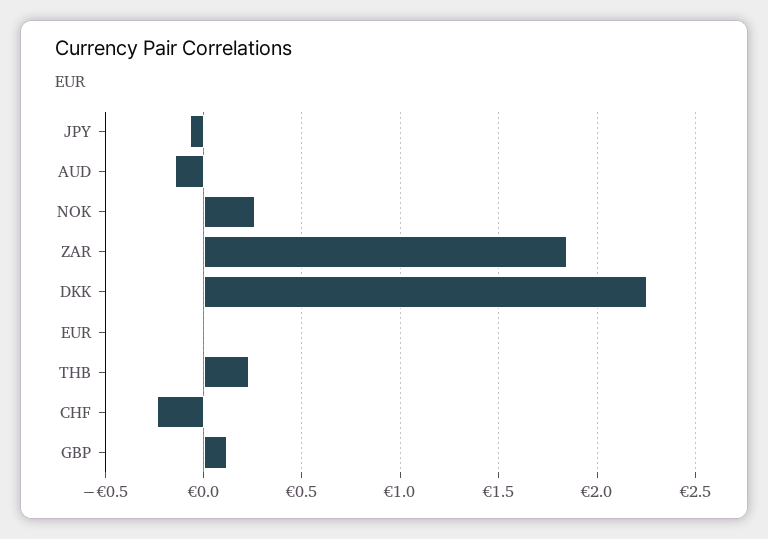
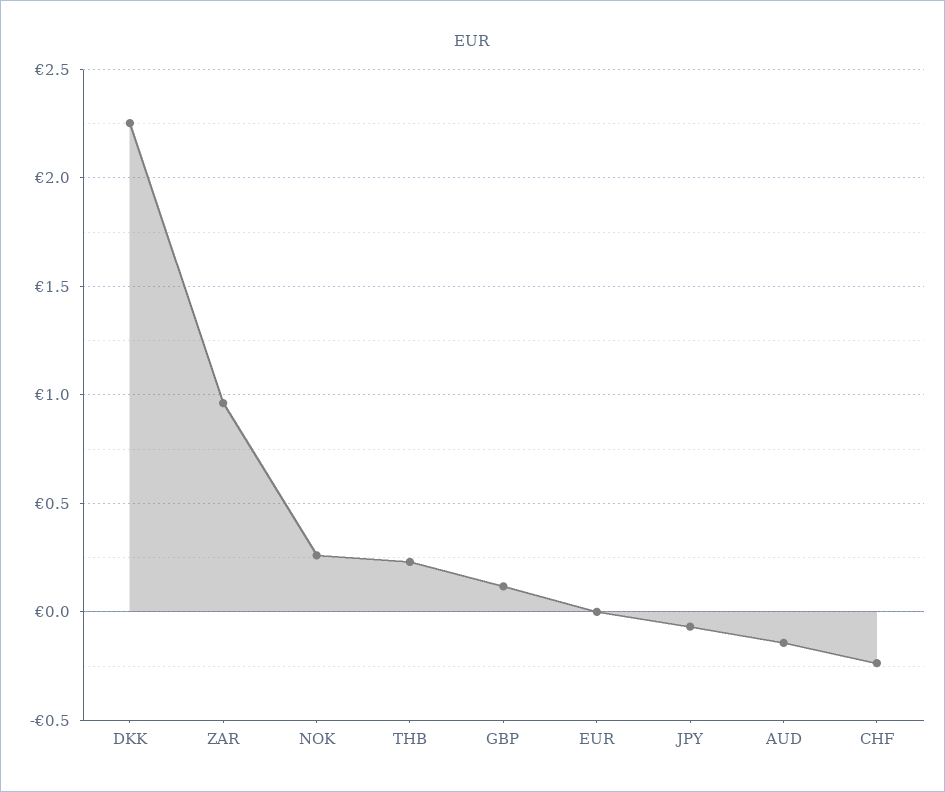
  {
    "JPY": -0.05,
    "AUD": -0.15,
    "NOK": 0.25,
-   "ZAR": 1.85,
+   "ZAR": 0.95,
    "DKK": 2.25,
    "EUR": 0,
    "THB": 0.25,
    "CHF": -0.25,
    "GBP": 0.1
  }

